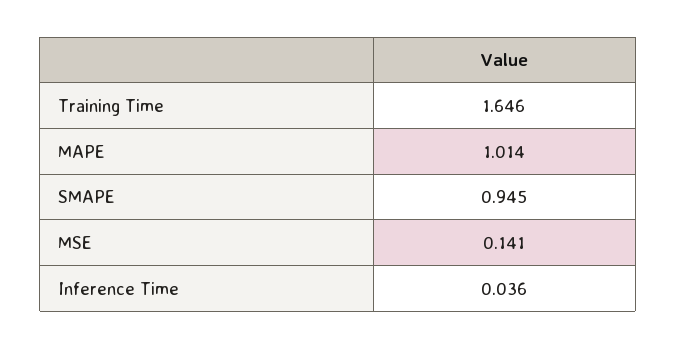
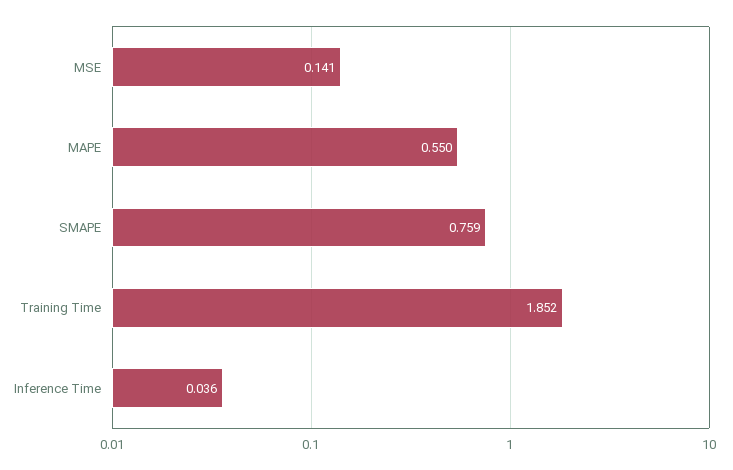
  {
-   "Training Time": 1.646,
+   "Training Time": 1.852,
-   "MAPE": 1.014,
+   "MAPE": 0.55,
-   "SMAPE": 0.945,
+   "SMAPE": 0.759,
    "MSE": 0.141,
    "Inference Time": 0.036
  }

